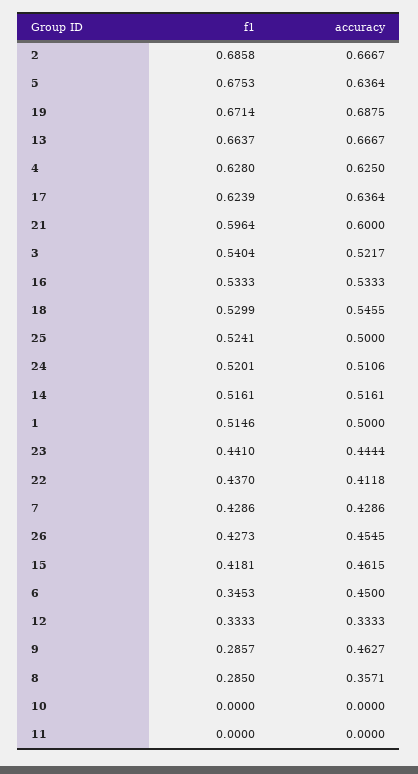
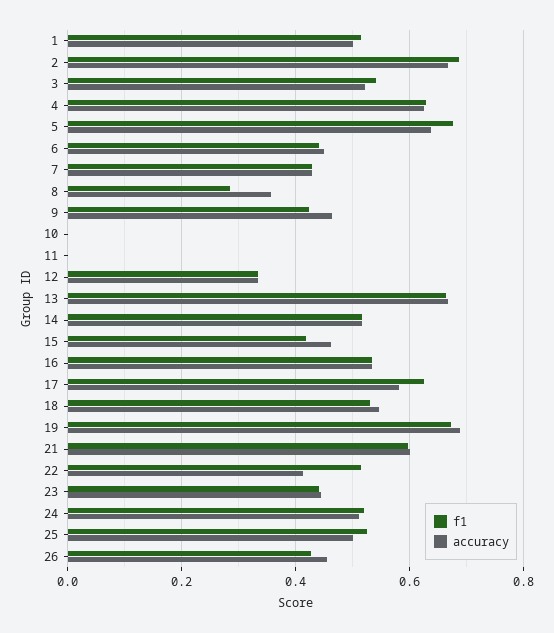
  {
    "f1": {
      "2": 0.6858,
      "5": 0.6753,
      "19": 0.6714,
      "13": 0.6637,
      "4": 0.628,
      "17": 0.6239,
      "21": 0.5964,
      "3": 0.5404,
      "16": 0.5333,
      "18": 0.5299,
      "25": 0.5241,
      "24": 0.5201,
      "14": 0.5161,
      "1": 0.5146,
      "23": 0.441,
-     "22": 0.437,
+     "22": 0.52,
      "7": 0.4286,
      "26": 0.4273,
      "15": 0.4181,
-     "6": 0.3453,
+     "6": 0.44,
      "12": 0.3333,
-     "9": 0.2857,
+     "9": 0.42,
      "8": 0.285,
      "10": 0,
      "11": 0
    },
    "accuracy": {
      "2": 0.6667,
      "5": 0.6364,
      "19": 0.6875,
      "13": 0.6667,
      "4": 0.625,
-     "17": 0.6364,
+     "17": 0.58,
      "21": 0.6,
      "3": 0.5217,
      "16": 0.5333,
      "18": 0.5455,
      "25": 0.5,
      "24": 0.5106,
      "14": 0.5161,
      "1": 0.5,
      "23": 0.4444,
      "22": 0.4118,
      "7": 0.4286,
      "26": 0.4545,
      "15": 0.4615,
      "6": 0.45,
      "12": 0.3333,
      "9": 0.4627,
      "8": 0.3571,
      "10": 0,
      "11": 0
    }
  }

